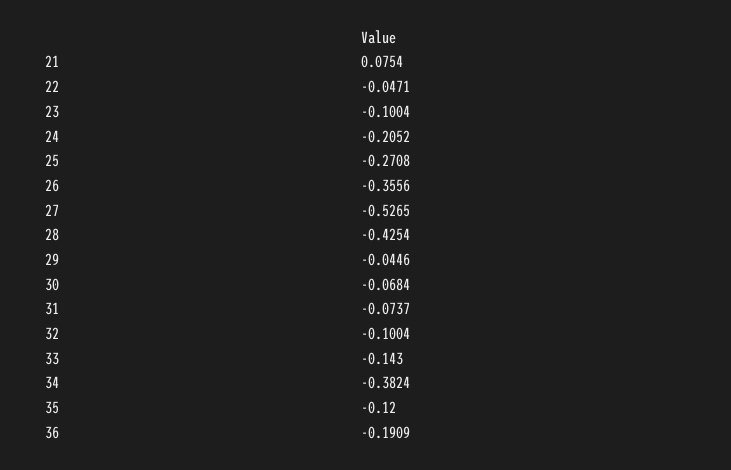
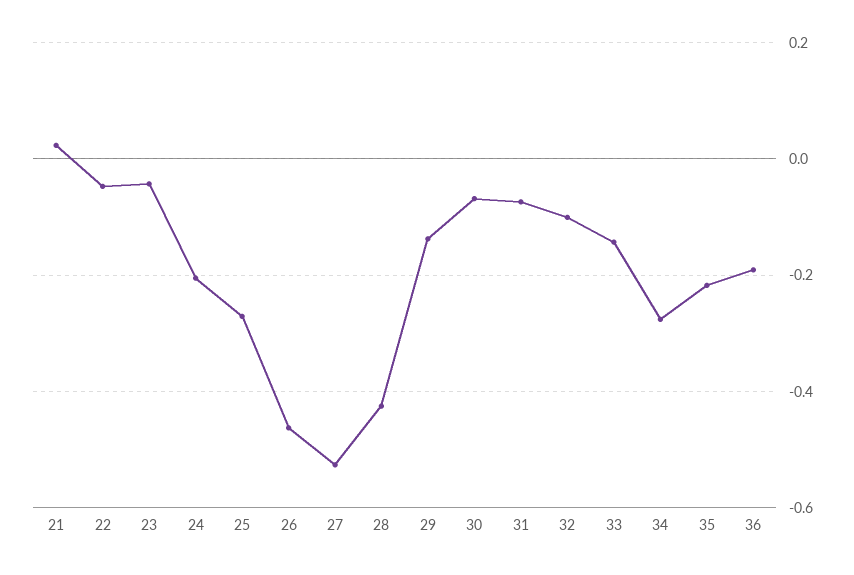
  {
-   "21": 0.0754,
+   "21": 0.02,
    "22": -0.0471,
-   "23": -0.1004,
+   "23": -0.04,
    "24": -0.2052,
    "25": -0.2708,
-   "26": -0.3556,
+   "26": -0.46,
    "27": -0.5265,
    "28": -0.4254,
-   "29": -0.0446,
+   "29": -0.14,
    "30": -0.0684,
    "31": -0.0737,
    "32": -0.1004,
    "33": -0.143,
-   "34": -0.3824,
+   "34": -0.28,
-   "35": -0.12,
+   "35": -0.22,
    "36": -0.1909
  }

